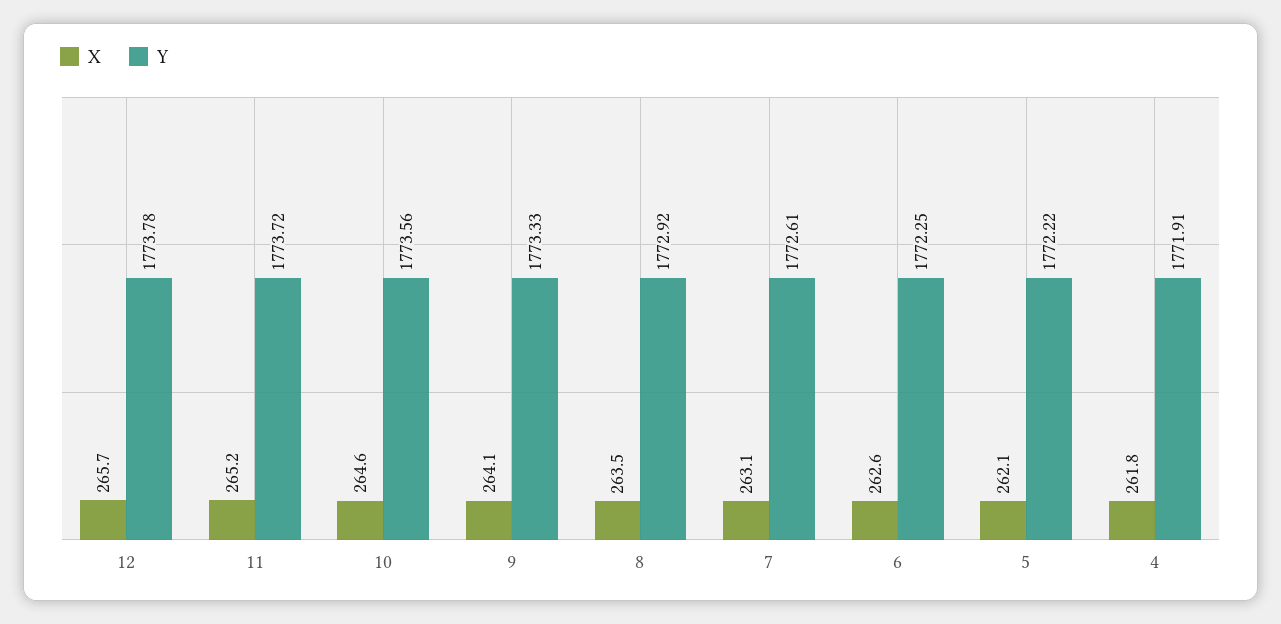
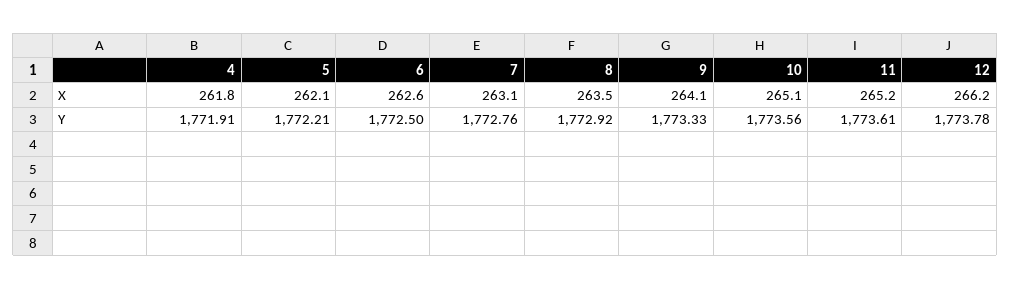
  {
    "X": {
-     "12": 265.7,
+     "12": 266.2,
      "11": 265.2,
-     "10": 264.6,
+     "10": 265.1,
      "9": 264.1,
      "8": 263.5,
      "7": 263.1,
      "6": 262.6,
      "5": 262.1,
      "4": 261.8
    },
    "Y": {
      "12": 1773.78,
-     "11": 1773.72,
+     "11": 1773.61,
      "10": 1773.56,
      "9": 1773.33,
      "8": 1772.92,
-     "7": 1772.61,
+     "7": 1772.76,
-     "6": 1772.25,
+     "6": 1772.5,
-     "5": 1772.22,
+     "5": 1772.21,
      "4": 1771.91
    }
  }

